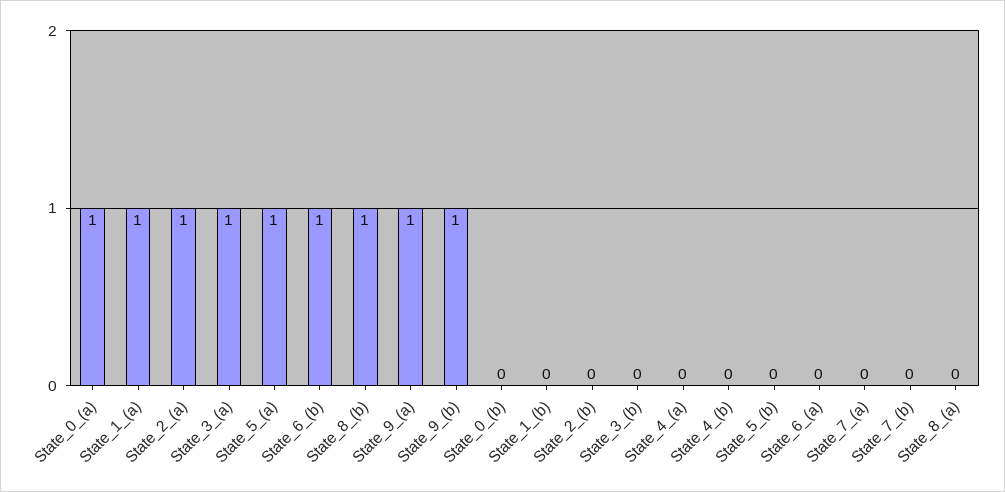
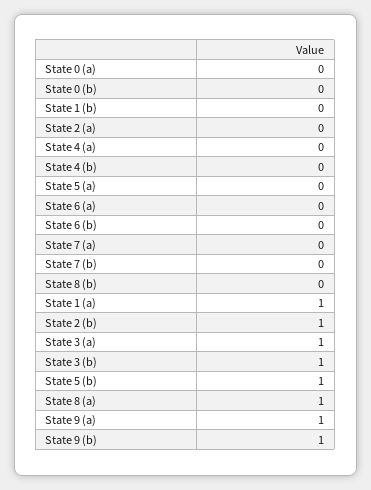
  {
-   "State_0_(a)": 1,
+   "State_0_(a)": 0,
    "State_1_(a)": 1,
-   "State_2_(a)": 1,
+   "State_2_(a)": 0,
    "State_3_(a)": 1,
-   "State_5_(a)": 1,
+   "State_5_(a)": 0,
-   "State_6_(b)": 1,
+   "State_6_(b)": 0,
-   "State_8_(b)": 1,
+   "State_8_(b)": 0,
    "State_9_(a)": 1,
    "State_9_(b)": 1,
    "State_0_(b)": 0,
    "State_1_(b)": 0,
-   "State_2_(b)": 0,
+   "State_2_(b)": 1,
-   "State_3_(b)": 0,
+   "State_3_(b)": 1,
    "State_4_(a)": 0,
    "State_4_(b)": 0,
-   "State_5_(b)": 0,
+   "State_5_(b)": 1,
    "State_6_(a)": 0,
    "State_7_(a)": 0,
    "State_7_(b)": 0,
-   "State_8_(a)": 0
+   "State_8_(a)": 1
  }

